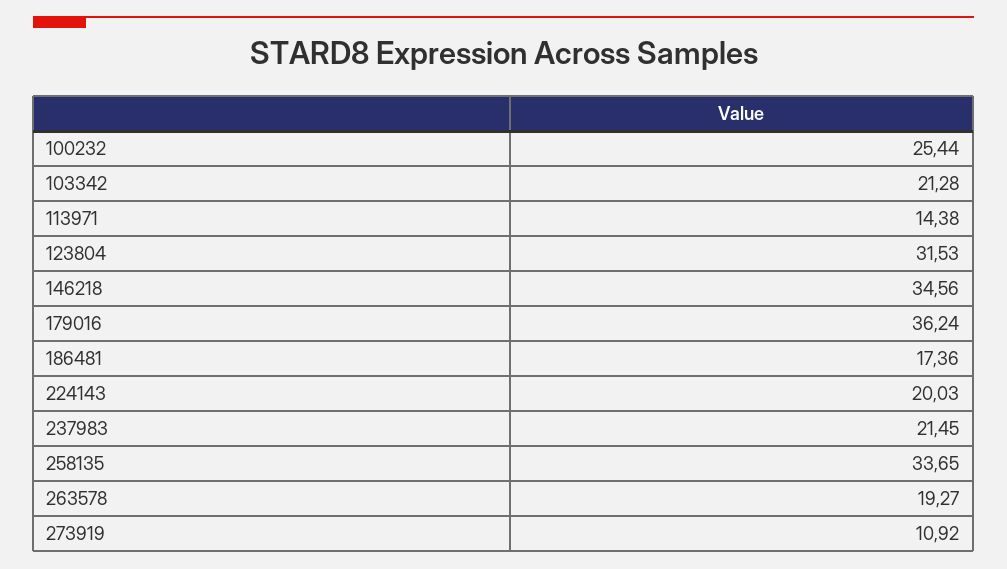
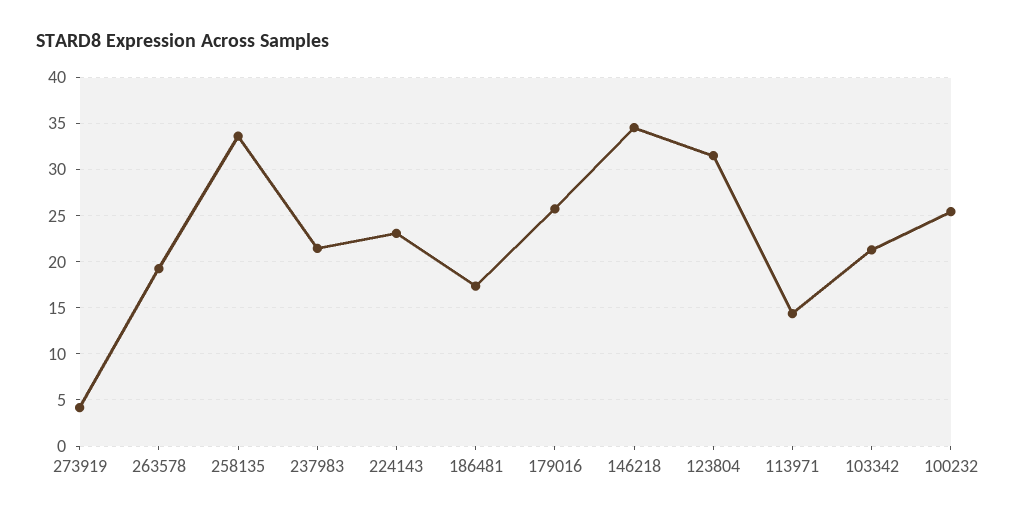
  {
    "100232": 25.44,
    "103342": 21.28,
    "113971": 14.38,
    "123804": 31.53,
    "146218": 34.56,
-   "179016": 36.24,
+   "179016": 26,
    "186481": 17.36,
-   "224143": 20.03,
+   "224143": 23,
    "237983": 21.45,
    "258135": 33.65,
    "263578": 19.27,
-   "273919": 10.92
+   "273919": 4
  }

